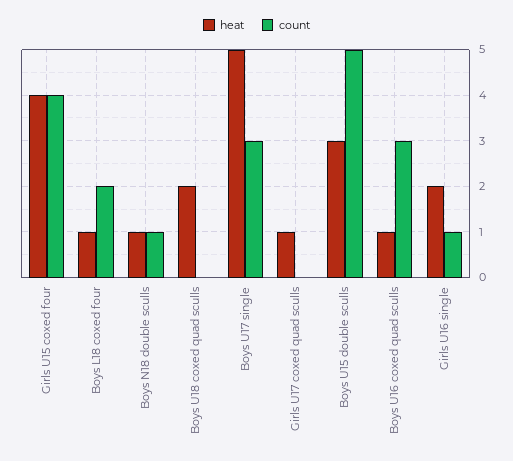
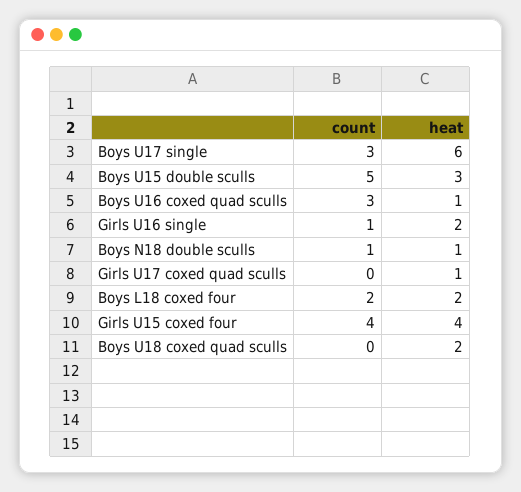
  {
    "heat": {
      "Girls U15 coxed four": 4,
-     "Boys L18 coxed four": 1,
+     "Boys L18 coxed four": 2,
      "Boys N18 double sculls": 1,
      "Boys U18 coxed quad sculls": 2,
-     "Boys U17 single": 5,
+     "Boys U17 single": 6,
      "Girls U17 coxed quad sculls": 1,
      "Boys U15 double sculls": 3,
      "Boys U16 coxed quad sculls": 1,
      "Girls U16 single": 2
    },
    "count": {
      "Girls U15 coxed four": 4,
      "Boys L18 coxed four": 2,
      "Boys N18 double sculls": 1,
      "Boys U18 coxed quad sculls": 0,
      "Boys U17 single": 3,
      "Girls U17 coxed quad sculls": 0,
      "Boys U15 double sculls": 5,
      "Boys U16 coxed quad sculls": 3,
      "Girls U16 single": 1
    }
  }

